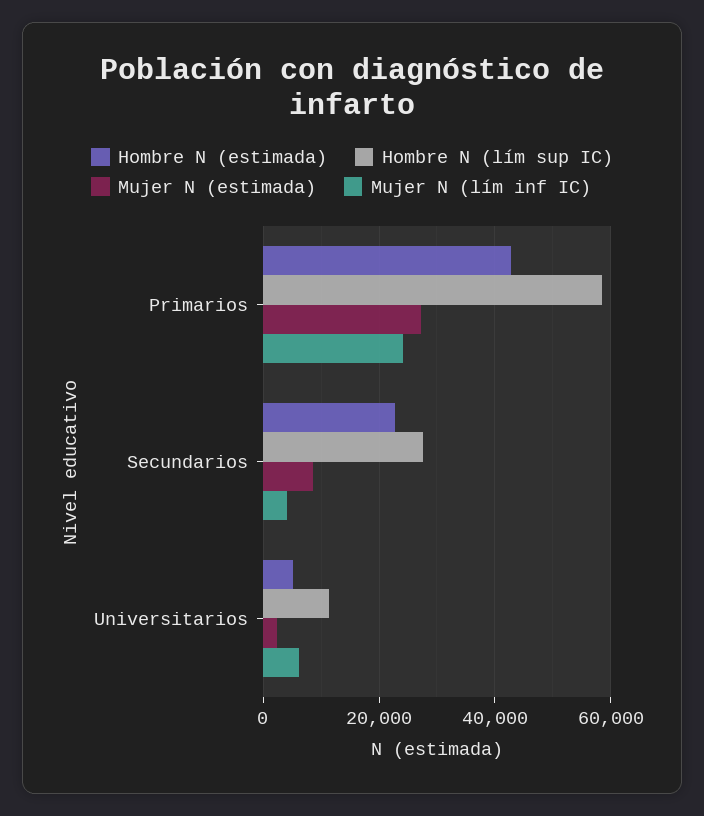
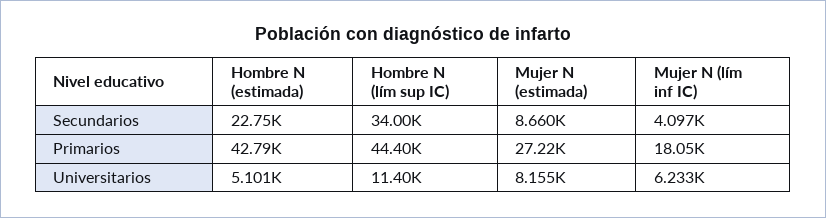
  {
    "Hombre N (estimada)": {
      "Primarios": 42790,
      "Secundarios": 22750,
      "Universitarios": 5101
    },
    "Hombre N (lím sup IC)": {
-     "Primarios": 58000,
+     "Primarios": 44400,
-     "Secundarios": 28000,
+     "Secundarios": 34000,
      "Universitarios": 11400
    },
    "Mujer N (estimada)": {
      "Primarios": 27220,
      "Secundarios": 8660,
-     "Universitarios": 2000
+     "Universitarios": 8155
    },
    "Mujer N (lím inf IC)": {
-     "Primarios": 24000,
+     "Primarios": 18050,
      "Secundarios": 4097,
      "Universitarios": 6233
    }
  }

